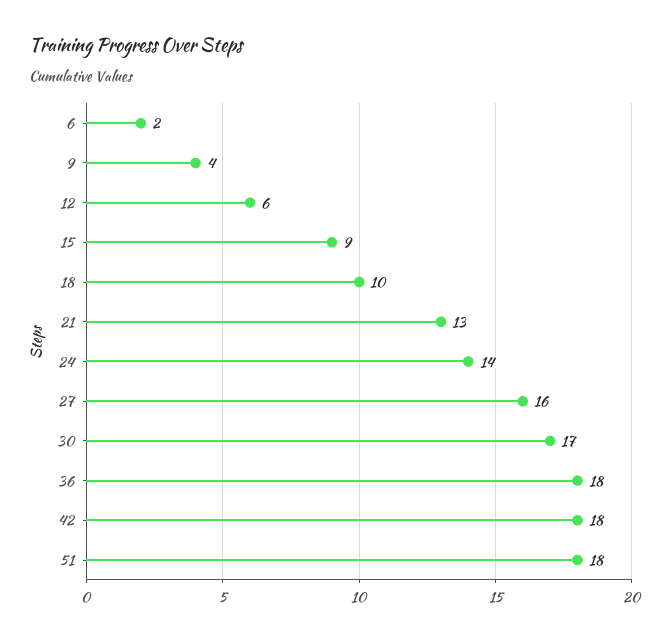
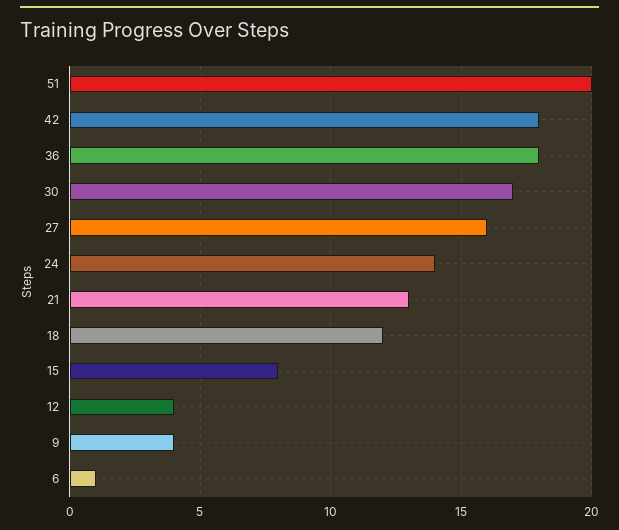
  {
-   "6": 2,
+   "6": 1,
    "9": 4,
-   "12": 6,
+   "12": 4,
-   "15": 9,
+   "15": 8,
-   "18": 10,
+   "18": 12,
    "21": 13,
    "24": 14,
    "27": 16,
    "30": 17,
    "36": 18,
    "42": 18,
-   "51": 18
+   "51": 20
  }

